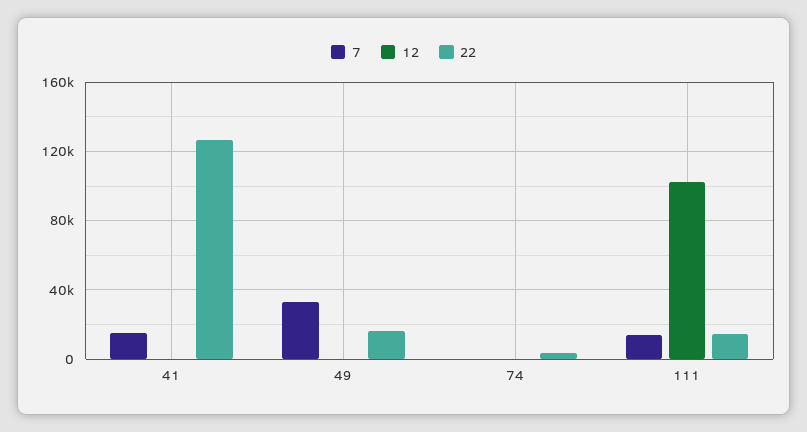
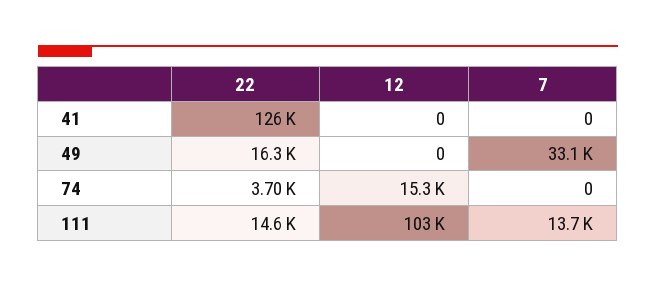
  {
    "7": {
-     "41": 15000,
+     "41": 0,
      "49": 33100,
      "74": 0,
      "111": 13700
    },
    "12": {
      "41": 0,
      "49": 0,
-     "74": 0,
+     "74": 15300,
      "111": 103000
    },
    "22": {
      "41": 126000,
      "49": 16300,
      "74": 3700,
      "111": 14600
    }
  }

